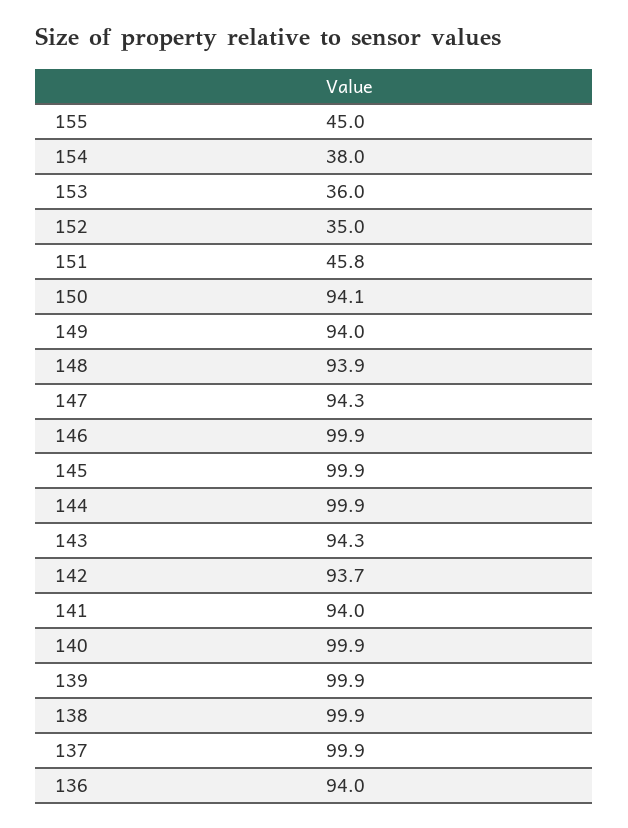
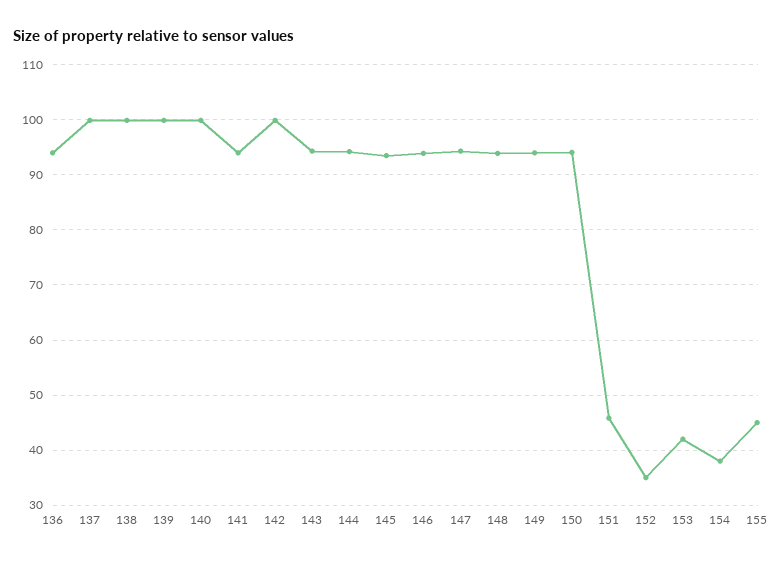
  {
    "155": 45,
    "154": 38,
-   "153": 36,
+   "153": 42,
    "152": 35,
    "151": 45.8,
    "150": 94.1,
    "149": 94,
    "148": 93.9,
    "147": 94.3,
-   "146": 99.9,
+   "146": 94,
-   "145": 99.9,
+   "145": 94,
-   "144": 99.9,
+   "144": 94,
    "143": 94.3,
-   "142": 93.7,
+   "142": 100,
    "141": 94,
    "140": 99.9,
    "139": 99.9,
    "138": 99.9,
    "137": 99.9,
    "136": 94
  }

